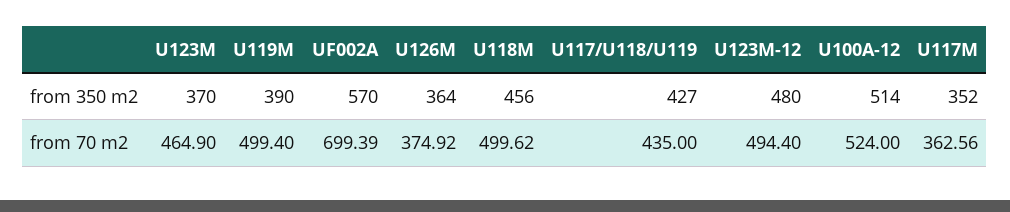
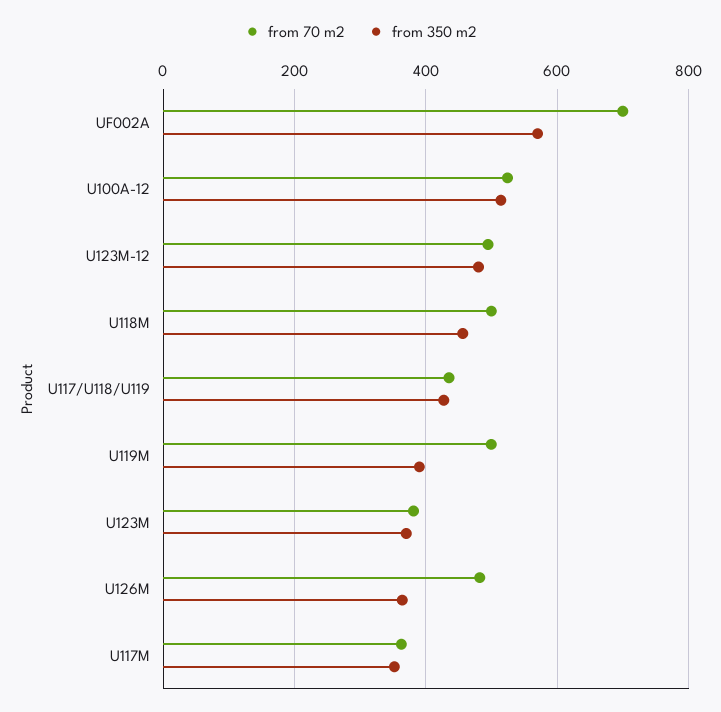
  {
    "from 350 m2": {
      "U123M": 370,
      "U119M": 390,
      "UF002A": 570,
      "U126M": 364,
      "U118M": 456,
      "U117/U118/U119": 427,
      "U123M-12": 480,
      "U100A-12": 514,
      "U117M": 352
    },
    "from 70 m2": {
-     "U123M": 464.9,
+     "U123M": 380,
      "U119M": 499.4,
      "UF002A": 699.39,
-     "U126M": 374.92,
+     "U126M": 480,
      "U118M": 499.62,
      "U117/U118/U119": 435,
      "U123M-12": 494.4,
      "U100A-12": 524,
      "U117M": 362.56
    }
  }

